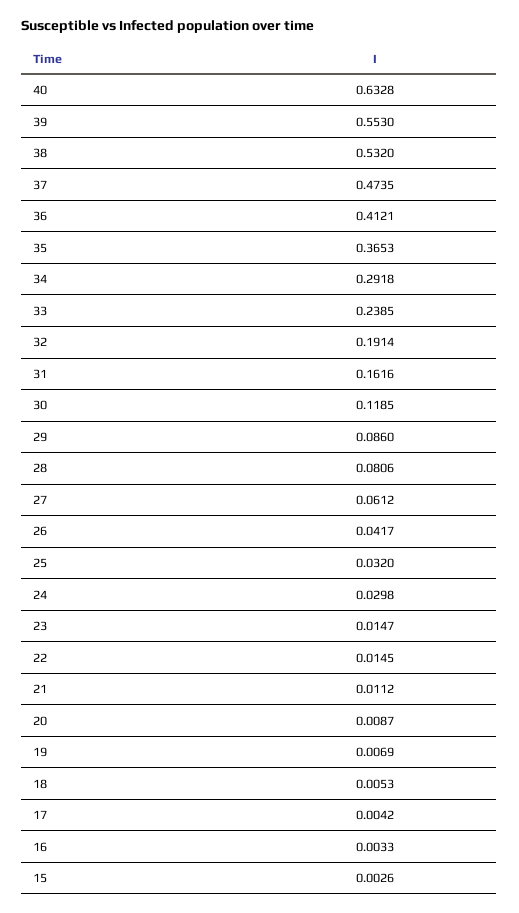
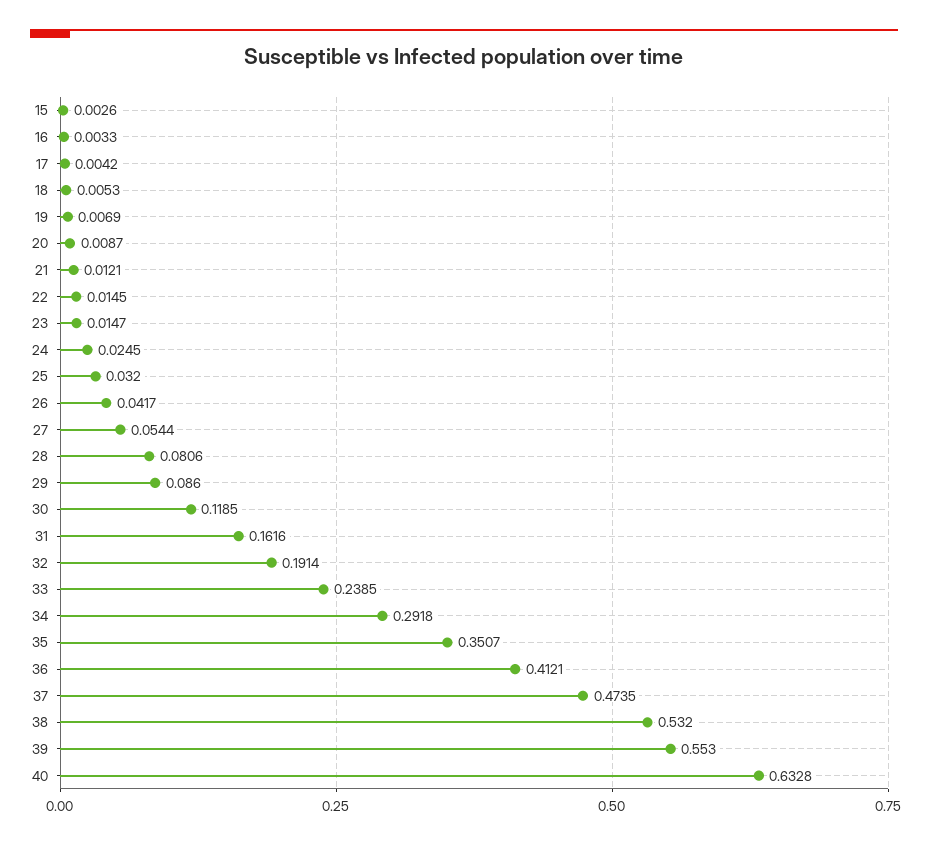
  {
    "40": 0.6328,
    "39": 0.553,
    "38": 0.532,
    "37": 0.4735,
    "36": 0.4121,
-   "35": 0.3653,
+   "35": 0.3507,
    "34": 0.2918,
    "33": 0.2385,
    "32": 0.1914,
    "31": 0.1616,
    "30": 0.1185,
    "29": 0.086,
    "28": 0.0806,
-   "27": 0.0612,
+   "27": 0.0544,
    "26": 0.0417,
    "25": 0.032,
-   "24": 0.0298,
+   "24": 0.0245,
    "23": 0.0147,
    "22": 0.0145,
-   "21": 0.0112,
+   "21": 0.0121,
    "20": 0.0087,
    "19": 0.0069,
    "18": 0.0053,
    "17": 0.0042,
    "16": 0.0033,
    "15": 0.0026
  }

